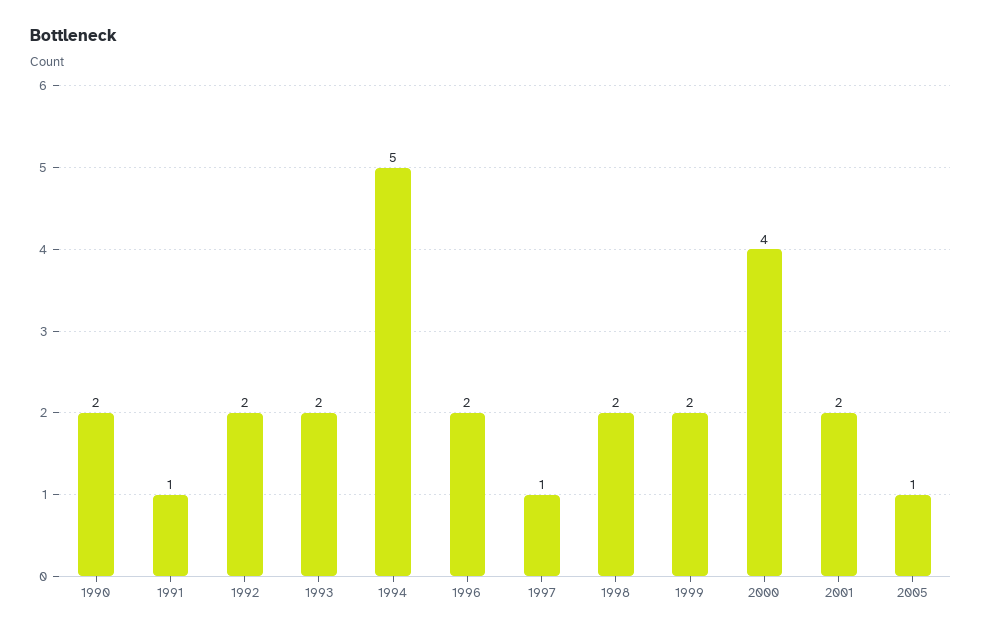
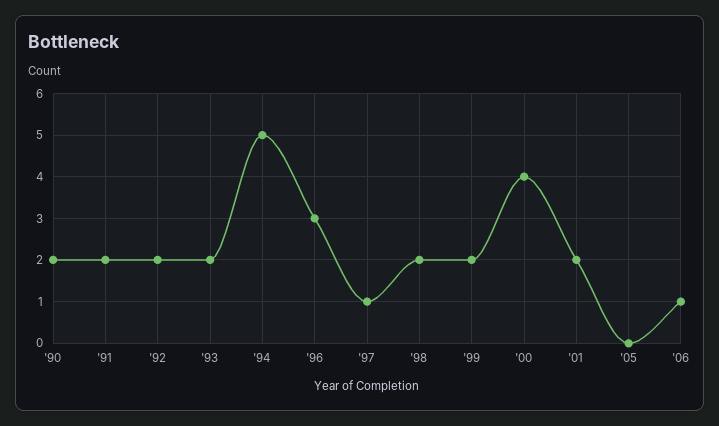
  {
    "1990": 2,
-   "1991": 1,
+   "1991": 2,
    "1992": 2,
    "1993": 2,
    "1994": 5,
-   "1996": 2,
+   "1996": 3,
    "1997": 1,
    "1998": 2,
    "1999": 2,
    "2000": 4,
    "2001": 2,
-   "2005": 1
+   "2005": 0,
+   "'06": 1
  }

